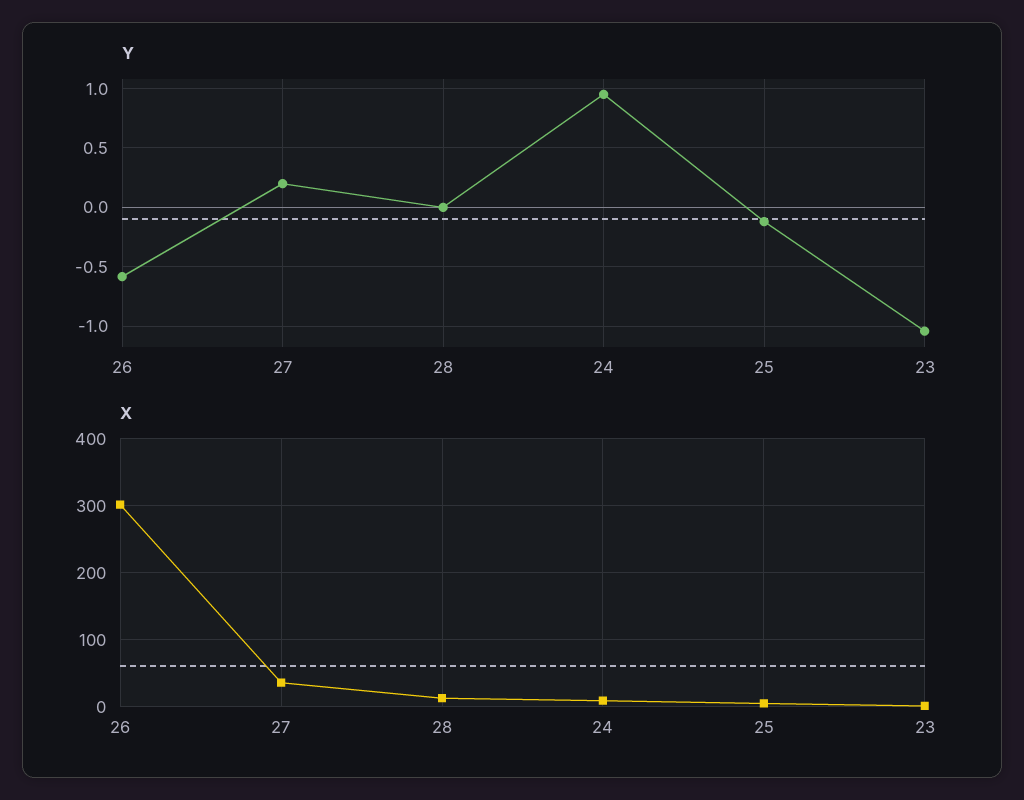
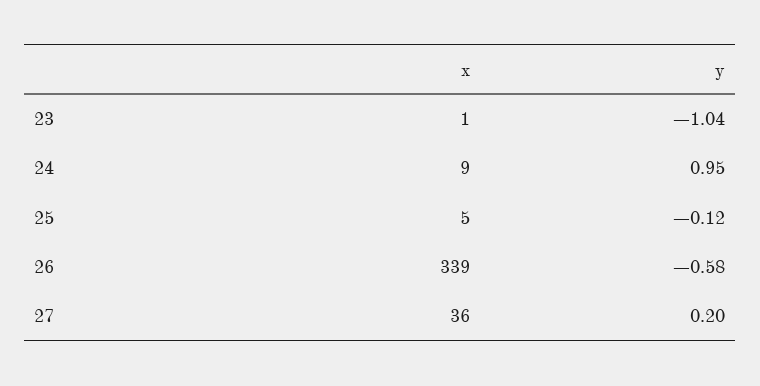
  {
    "Y": {
      "26": -0.58,
      "27": 0.2,
-     "28": 0,
      "24": 0.95,
      "25": -0.12,
      "23": -1.04
    },
    "X": {
-     "26": 300,
+     "26": 339,
      "27": 36,
-     "28": 10,
      "24": 9,
      "25": 5,
      "23": 1
    }
  }

